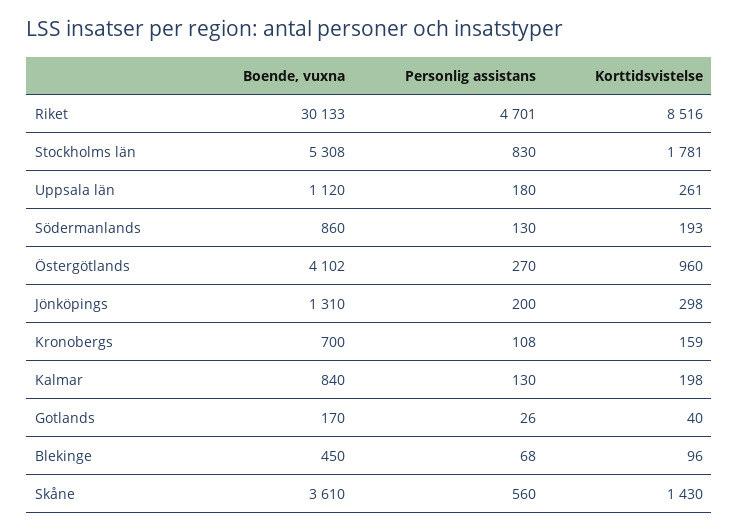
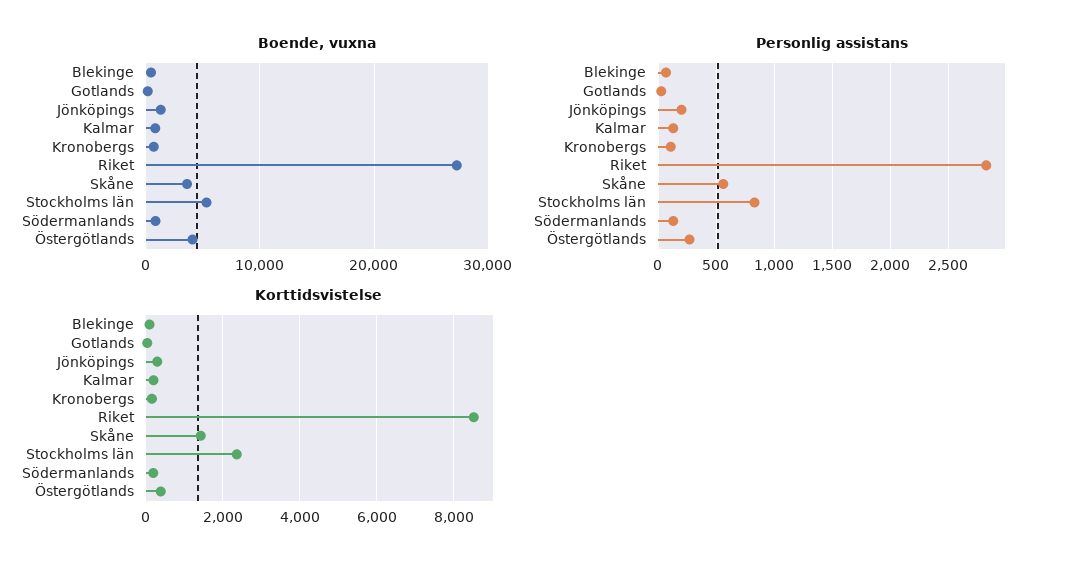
  {
    "Boende, vuxna": {
-     "Riket": 30133,
+     "Riket": 27000,
      "Stockholms län": 5308,
-     "Uppsala län": 1120,
      "Södermanlands": 860,
      "Östergötlands": 4102,
      "Jönköpings": 1310,
      "Kronobergs": 700,
      "Kalmar": 840,
      "Gotlands": 170,
      "Blekinge": 450,
      "Skåne": 3610
    },
    "Personlig assistans": {
-     "Riket": 4701,
+     "Riket": 2800,
      "Stockholms län": 830,
-     "Uppsala län": 180,
      "Södermanlands": 130,
      "Östergötlands": 270,
      "Jönköpings": 200,
      "Kronobergs": 108,
      "Kalmar": 130,
      "Gotlands": 26,
      "Blekinge": 68,
      "Skåne": 560
    },
    "Korttidsvistelse": {
      "Riket": 8516,
-     "Stockholms län": 1781,
+     "Stockholms län": 2400,
-     "Uppsala län": 261,
      "Södermanlands": 193,
-     "Östergötlands": 960,
+     "Östergötlands": 400,
      "Jönköpings": 298,
      "Kronobergs": 159,
      "Kalmar": 198,
      "Gotlands": 40,
      "Blekinge": 96,
      "Skåne": 1430
    }
  }

